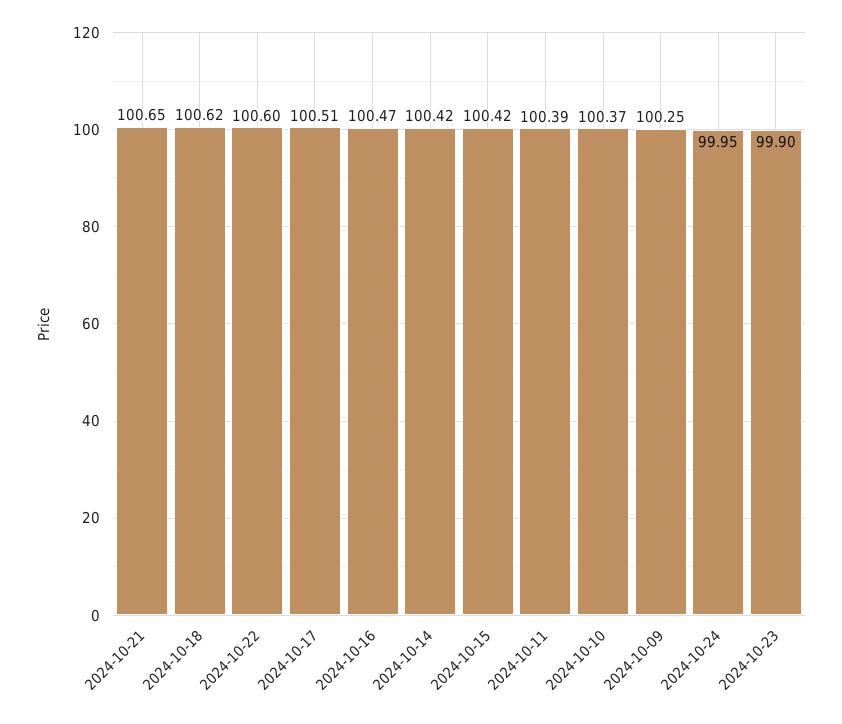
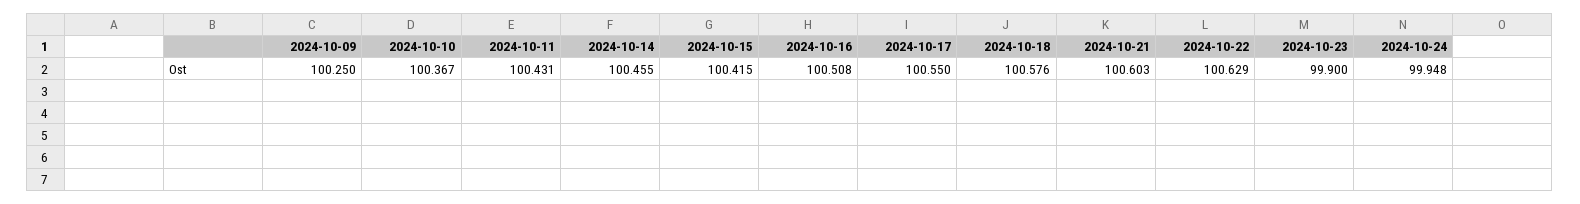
  {
-   "2024-10-21": 100.65,
+   "2024-10-21": 100.603,
-   "2024-10-18": 100.62,
+   "2024-10-18": 100.576,
-   "2024-10-22": 100.6,
+   "2024-10-22": 100.629,
-   "2024-10-17": 100.51,
+   "2024-10-17": 100.55,
-   "2024-10-16": 100.47,
+   "2024-10-16": 100.508,
-   "2024-10-14": 100.42,
+   "2024-10-14": 100.455,
    "2024-10-15": 100.415,
-   "2024-10-11": 100.39,
+   "2024-10-11": 100.431,
    "2024-10-10": 100.367,
    "2024-10-09": 100.25,
    "2024-10-24": 99.948,
    "2024-10-23": 99.9
  }

